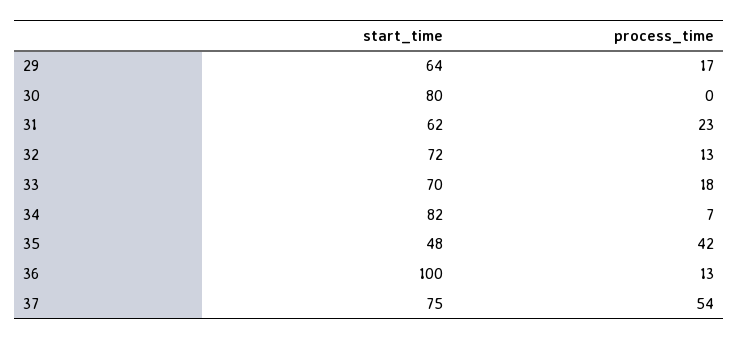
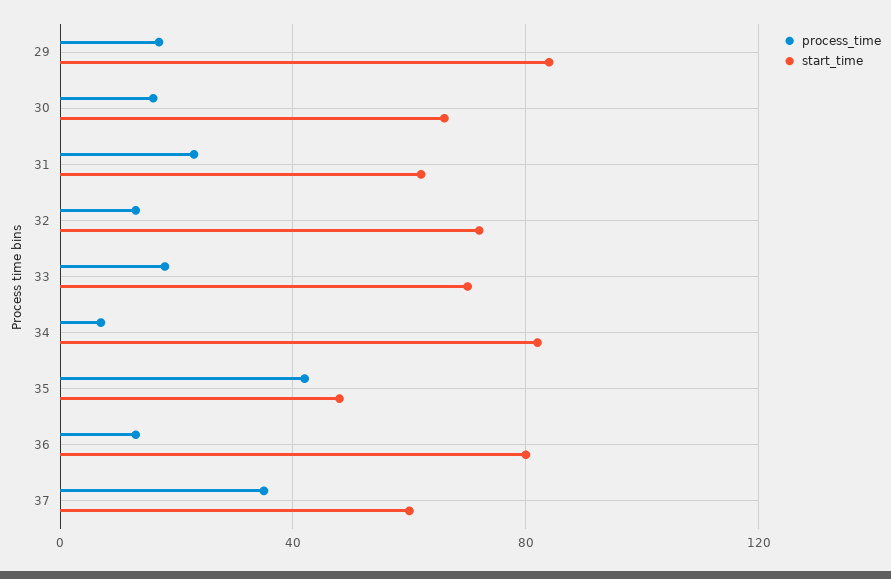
  {
    "start_time": {
-     "29": 64,
+     "29": 85,
-     "30": 80,
+     "30": 65,
      "31": 62,
      "32": 72,
      "33": 70,
      "34": 82,
      "35": 48,
-     "36": 100,
+     "36": 80,
-     "37": 75
+     "37": 60
    },
    "process_time": {
      "29": 17,
-     "30": 0,
+     "30": 15,
      "31": 23,
      "32": 13,
      "33": 18,
      "34": 7,
      "35": 42,
      "36": 13,
-     "37": 54
+     "37": 35
    }
  }

